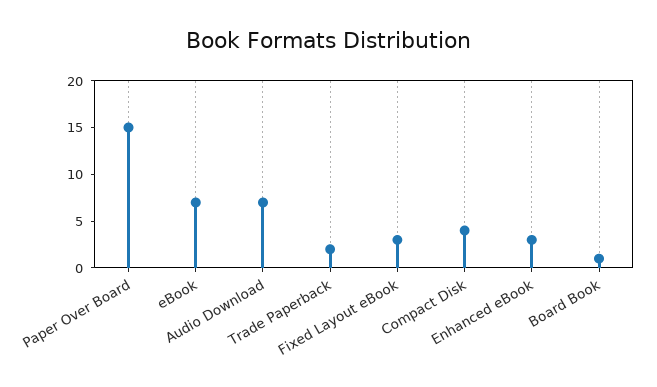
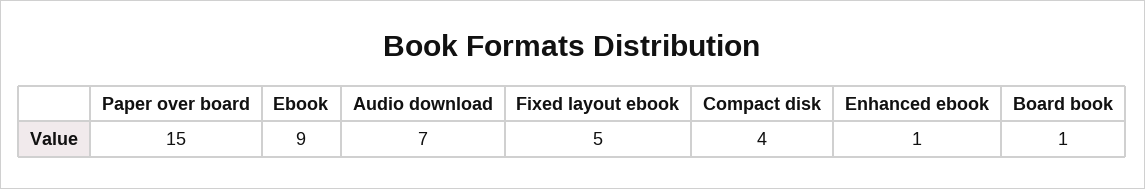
  {
    "Paper Over Board": 15,
-   "eBook": 7,
+   "eBook": 9,
    "Audio Download": 7,
-   "Trade Paperback": 2,
-   "Fixed Layout eBook": 3,
+   "Fixed Layout eBook": 5,
    "Compact Disk": 4,
-   "Enhanced eBook": 3,
+   "Enhanced eBook": 1,
    "Board Book": 1
  }

